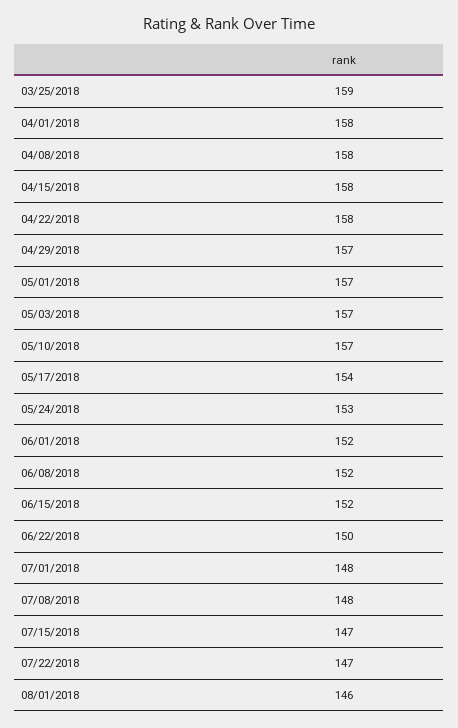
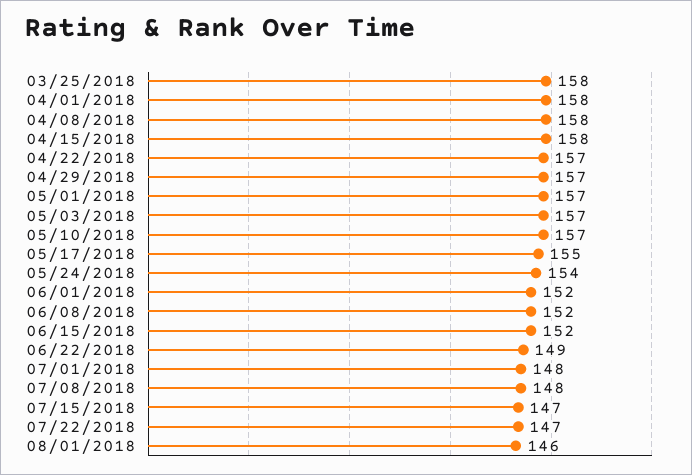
  {
-   "03/25/2018": 159,
+   "03/25/2018": 158,
    "04/01/2018": 158,
    "04/08/2018": 158,
    "04/15/2018": 158,
-   "04/22/2018": 158,
+   "04/22/2018": 157,
    "04/29/2018": 157,
    "05/01/2018": 157,
    "05/03/2018": 157,
    "05/10/2018": 157,
-   "05/17/2018": 154,
+   "05/17/2018": 155,
-   "05/24/2018": 153,
+   "05/24/2018": 154,
    "06/01/2018": 152,
    "06/08/2018": 152,
    "06/15/2018": 152,
-   "06/22/2018": 150,
+   "06/22/2018": 149,
    "07/01/2018": 148,
    "07/08/2018": 148,
    "07/15/2018": 147,
    "07/22/2018": 147,
    "08/01/2018": 146
  }

